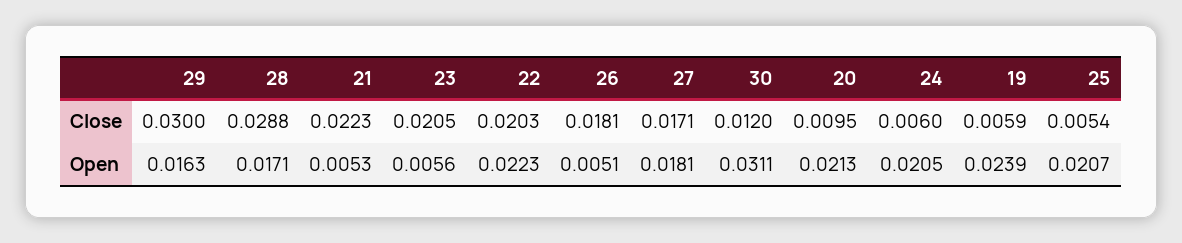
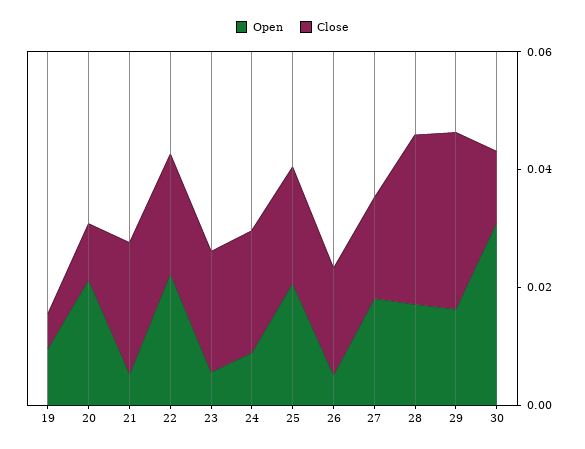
  {
    "Close": {
      "29": 0.03,
      "28": 0.0288,
      "21": 0.0223,
      "23": 0.0205,
      "22": 0.0203,
      "26": 0.0181,
      "27": 0.0171,
      "30": 0.012,
      "20": 0.0095,
-     "24": 0.006,
+     "24": 0.02,
      "19": 0.0059,
-     "25": 0.0054
+     "25": 0.02
    },
    "Open": {
      "29": 0.0163,
      "28": 0.0171,
      "21": 0.0053,
      "23": 0.0056,
      "22": 0.0223,
      "26": 0.0051,
      "27": 0.0181,
      "30": 0.0311,
      "20": 0.0213,
-     "24": 0.0205,
+     "24": 0.01,
-     "19": 0.0239,
+     "19": 0.01,
      "25": 0.0207
    }
  }

